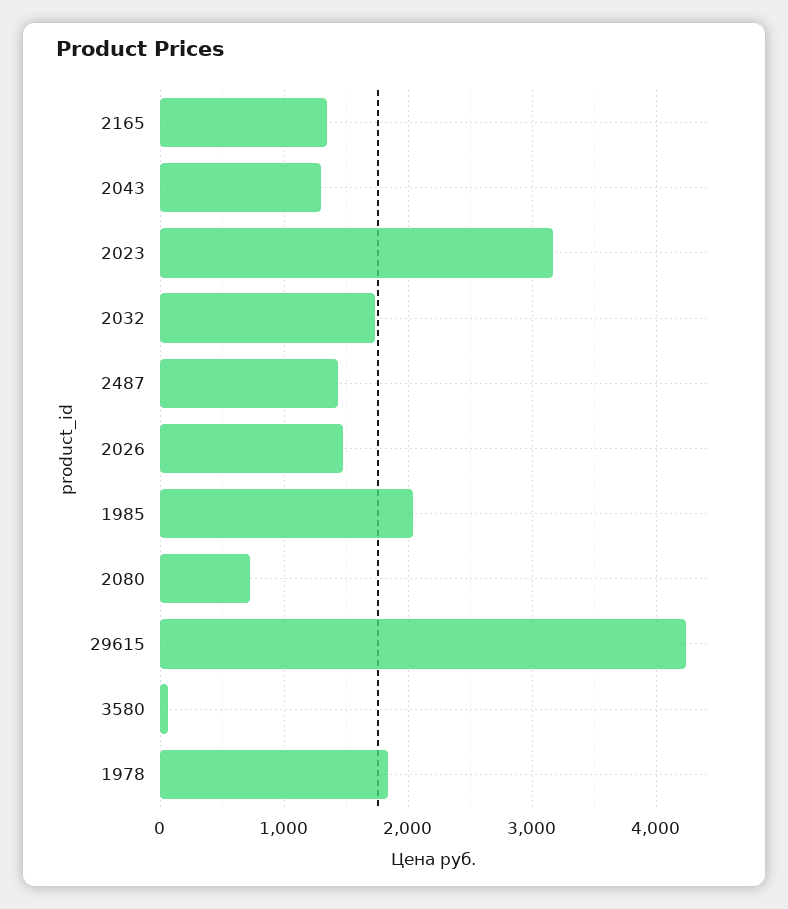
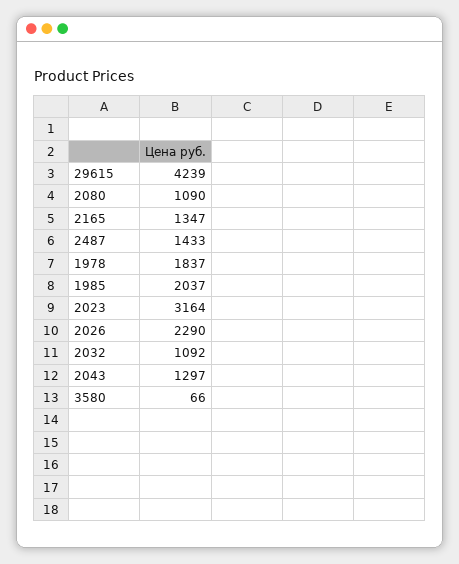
  {
    "2165": 1347,
    "2043": 1297,
    "2023": 3164,
-   "2032": 1700,
+   "2032": 1092,
    "2487": 1433,
-   "2026": 1500,
+   "2026": 2290,
    "1985": 2037,
-   "2080": 700,
+   "2080": 1090,
    "29615": 4239,
    "3580": 66,
    "1978": 1837
  }

